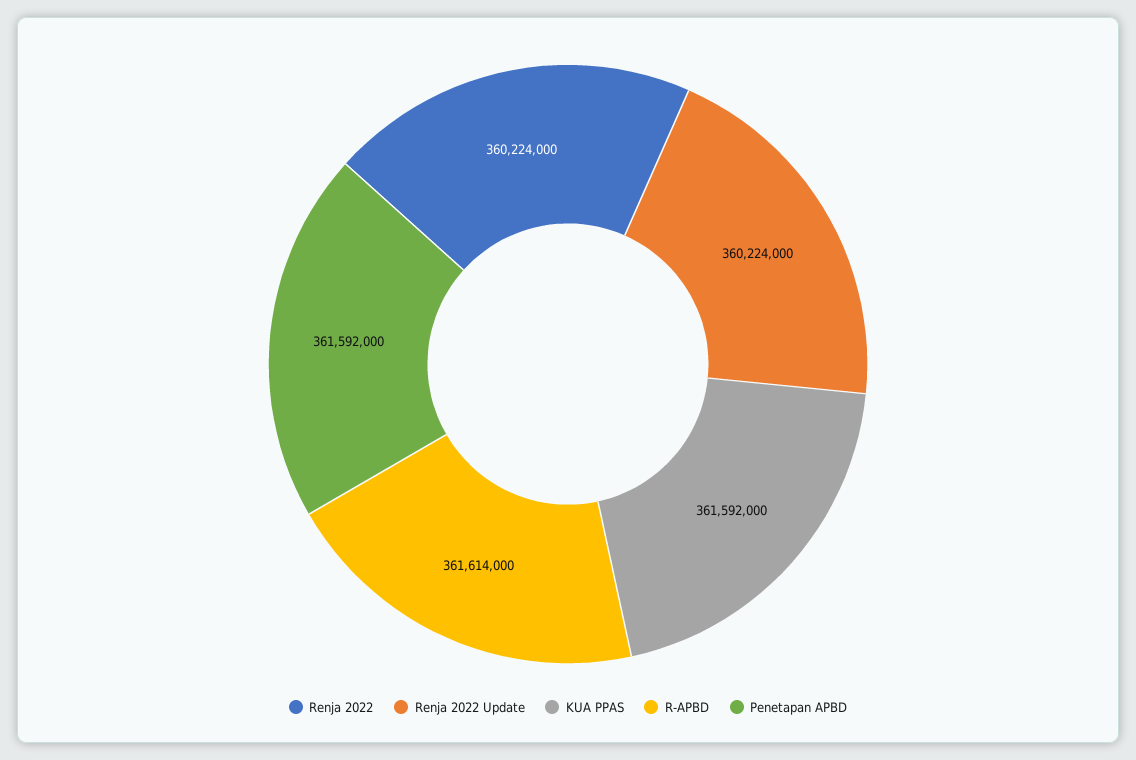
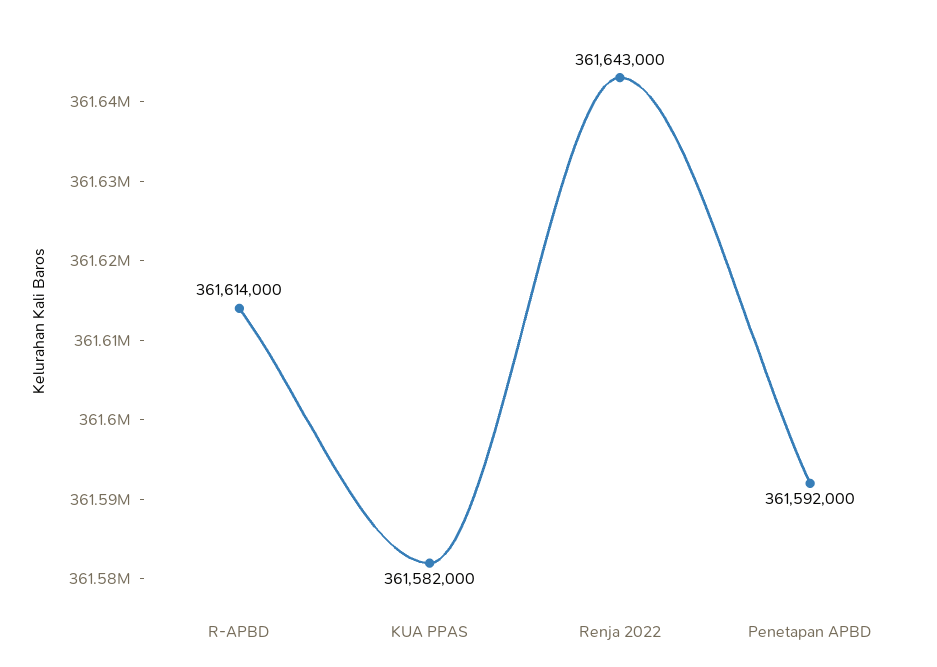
  {
-   "Renja 2022": 360224000,
+   "Renja 2022": 361643000,
-   "Renja 2022 Update": 360224000,
-   "KUA PPAS": 361592000,
+   "KUA PPAS": 361582000,
    "R-APBD": 361614000,
    "Penetapan APBD": 361592000
  }

